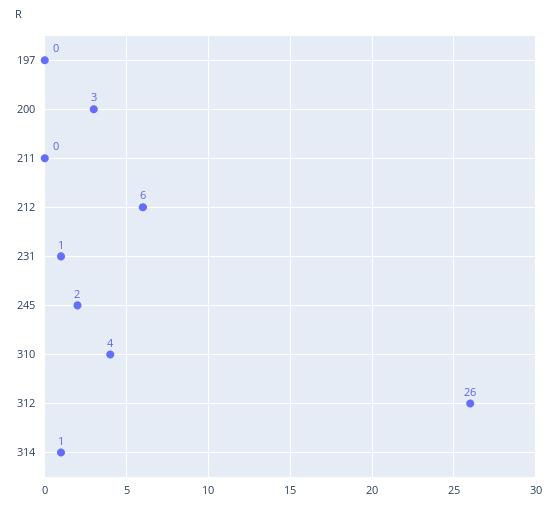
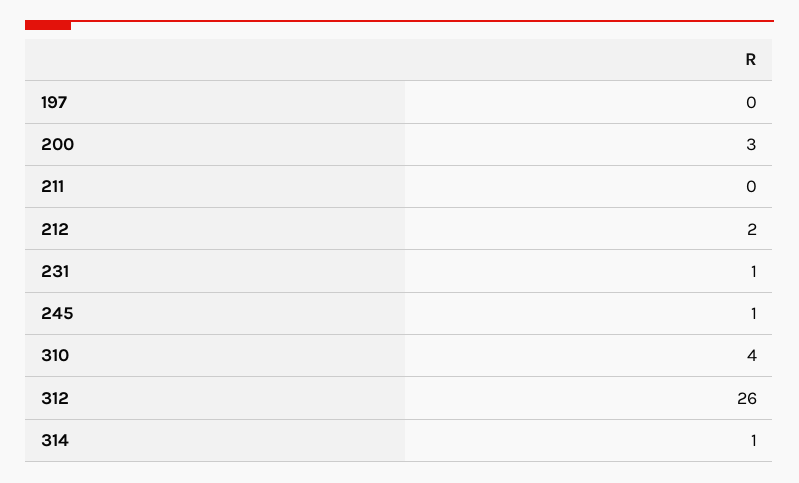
  {
    "197": 0,
    "200": 3,
    "211": 0,
-   "212": 6,
+   "212": 2,
    "231": 1,
-   "245": 2,
+   "245": 1,
    "310": 4,
    "312": 26,
    "314": 1
  }

